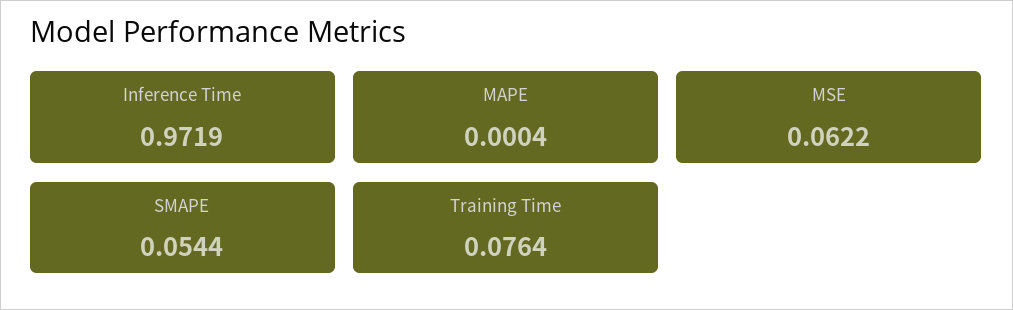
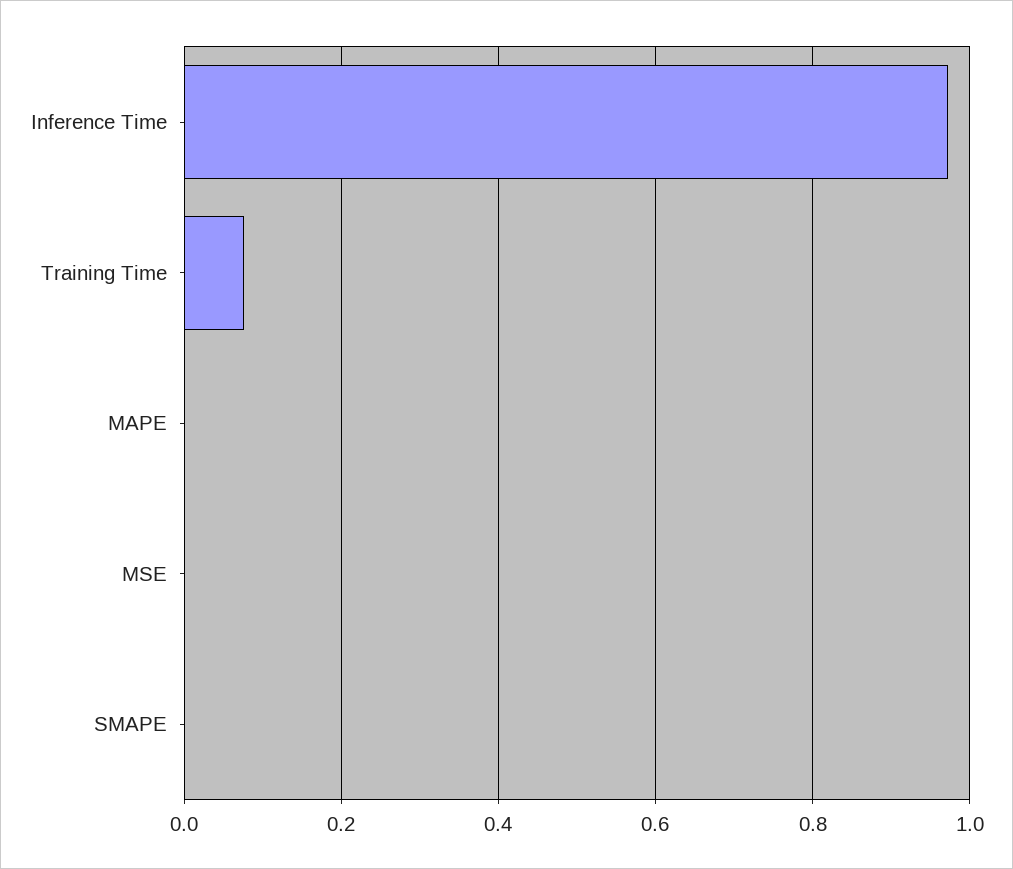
  {
    "Inference Time": 0.9719,
    "MAPE": 0.0004,
-   "MSE": 0.0622,
+   "MSE": 0,
-   "SMAPE": 0.0544,
+   "SMAPE": 0,
    "Training Time": 0.0764
  }

